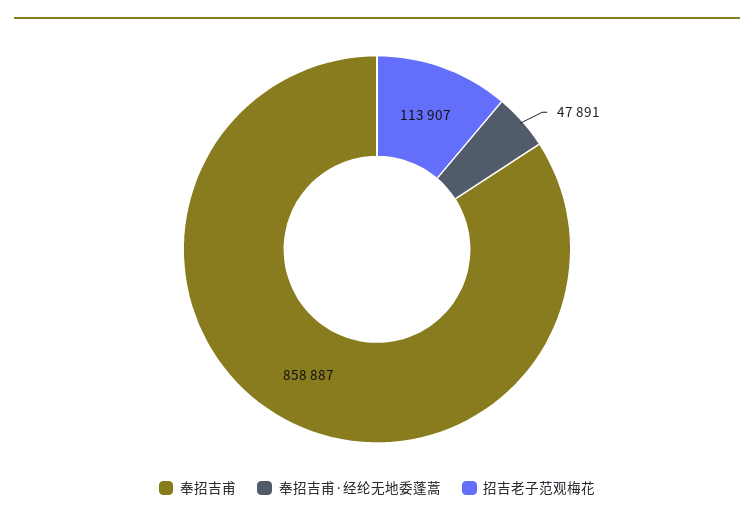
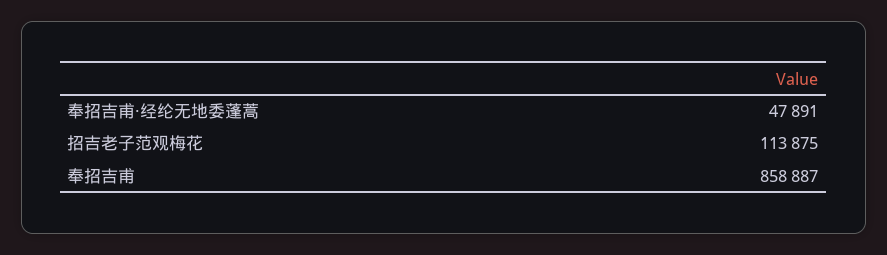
  {
    "奉招吉甫": 858887,
    "奉招吉甫·经纶无地委蓬蒿": 47891,
-   "招吉老子范观梅花": 113907
+   "招吉老子范观梅花": 113875
  }

